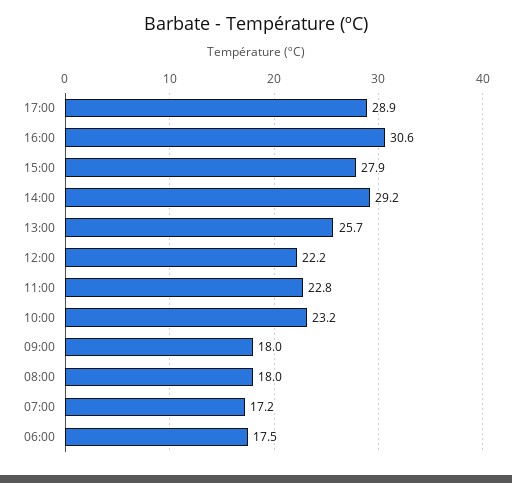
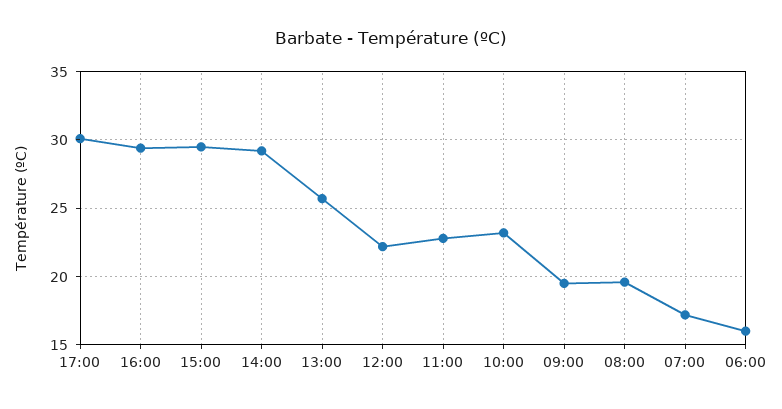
  {
-   "17:00": 28.9,
+   "17:00": 30,
-   "16:00": 30.6,
+   "16:00": 29.5,
-   "15:00": 27.9,
+   "15:00": 29.5,
    "14:00": 29.2,
    "13:00": 25.7,
    "12:00": 22.2,
    "11:00": 22.8,
    "10:00": 23.2,
-   "09:00": 18,
+   "09:00": 19.5,
-   "08:00": 18,
+   "08:00": 19.5,
    "07:00": 17.2,
-   "06:00": 17.5
+   "06:00": 16
  }

